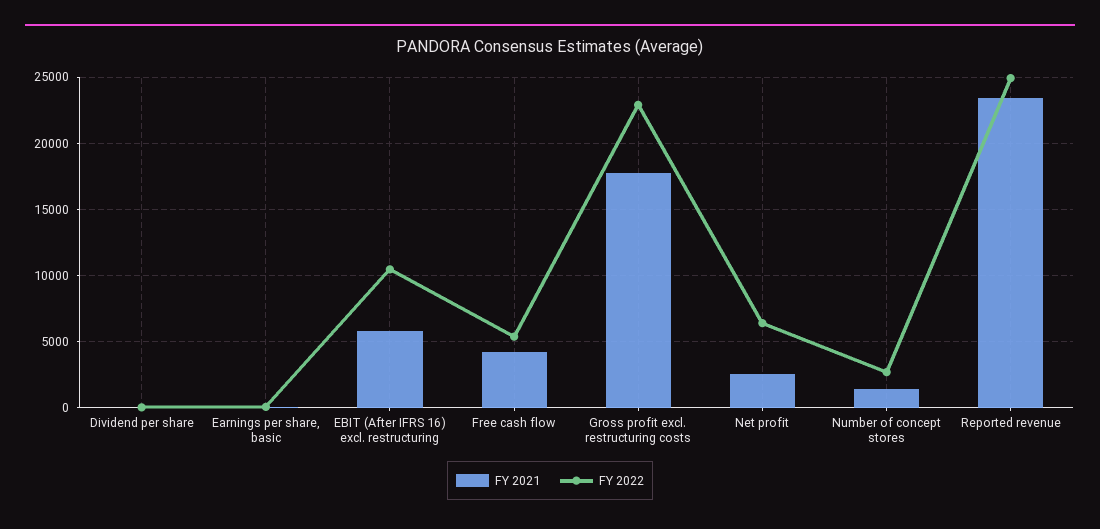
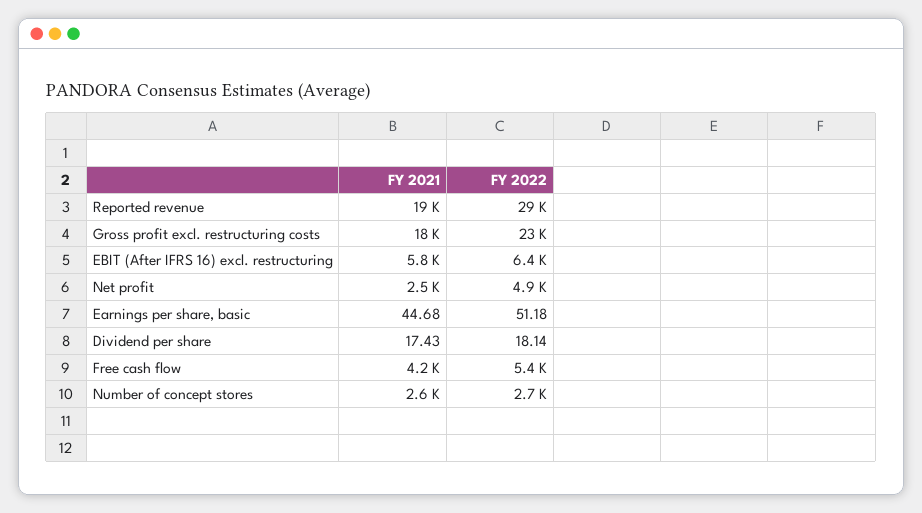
  {
    "FY 2021": {
      "Dividend per share": 17.43,
      "Earnings per share, basic": 44.68,
      "EBIT (After IFRS 16) excl. restructuring": 5800,
      "Free cash flow": 4200,
      "Gross profit excl. restructuring costs": 18000,
      "Net profit": 2500,
-     "Number of concept stores": 1500,
+     "Number of concept stores": 2600,
-     "Reported revenue": 23500
+     "Reported revenue": 19000
    },
    "FY 2022": {
      "Dividend per share": 18.14,
      "Earnings per share, basic": 51.18,
-     "EBIT (After IFRS 16) excl. restructuring": 10500,
+     "EBIT (After IFRS 16) excl. restructuring": 6400,
      "Free cash flow": 5400,
      "Gross profit excl. restructuring costs": 23000,
-     "Net profit": 6500,
+     "Net profit": 4900,
      "Number of concept stores": 2700,
-     "Reported revenue": 25000
+     "Reported revenue": 29000
    }
  }

